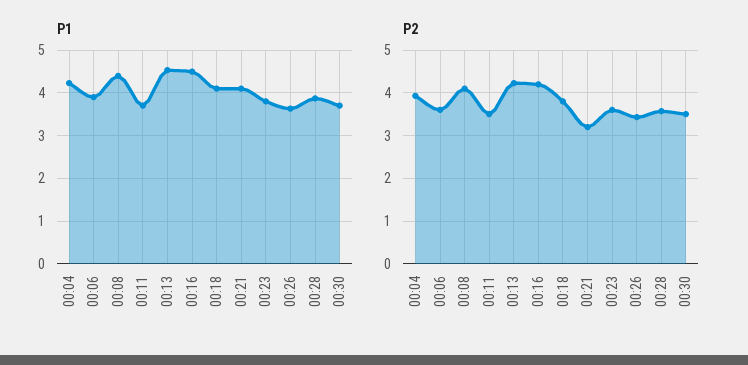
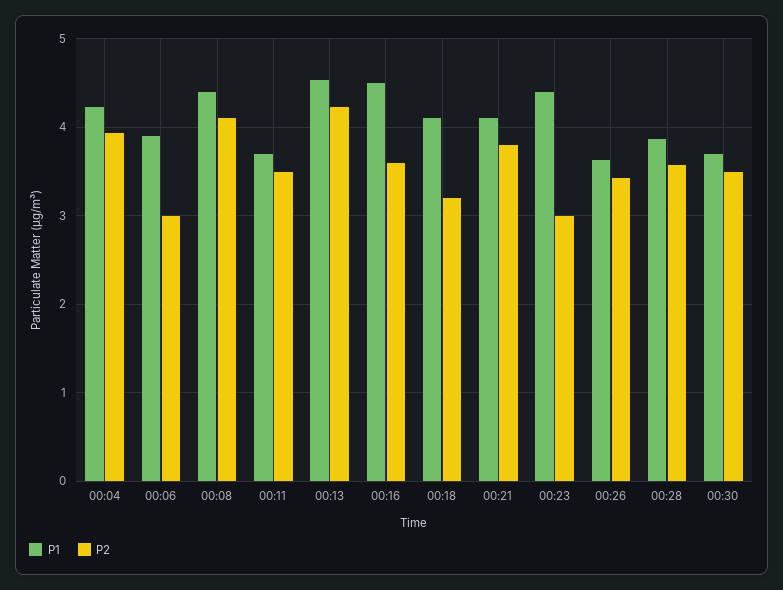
  {
    "P1": {
      "00:04": 4.2,
      "00:06": 3.9,
      "00:08": 4.4,
      "00:11": 3.7,
      "00:13": 4.5,
      "00:16": 4.5,
      "00:18": 4.1,
      "00:21": 4.1,
-     "00:23": 3.8,
+     "00:23": 4.4,
      "00:26": 3.6,
      "00:28": 3.9,
      "00:30": 3.7
    },
    "P2": {
      "00:04": 3.9,
-     "00:06": 3.6,
+     "00:06": 3,
      "00:08": 4.1,
      "00:11": 3.5,
      "00:13": 4.2,
-     "00:16": 4.2,
+     "00:16": 3.6,
-     "00:18": 3.8,
+     "00:18": 3.2,
-     "00:21": 3.2,
+     "00:21": 3.8,
-     "00:23": 3.6,
+     "00:23": 3,
      "00:26": 3.4,
      "00:28": 3.6,
      "00:30": 3.5
    }
  }

